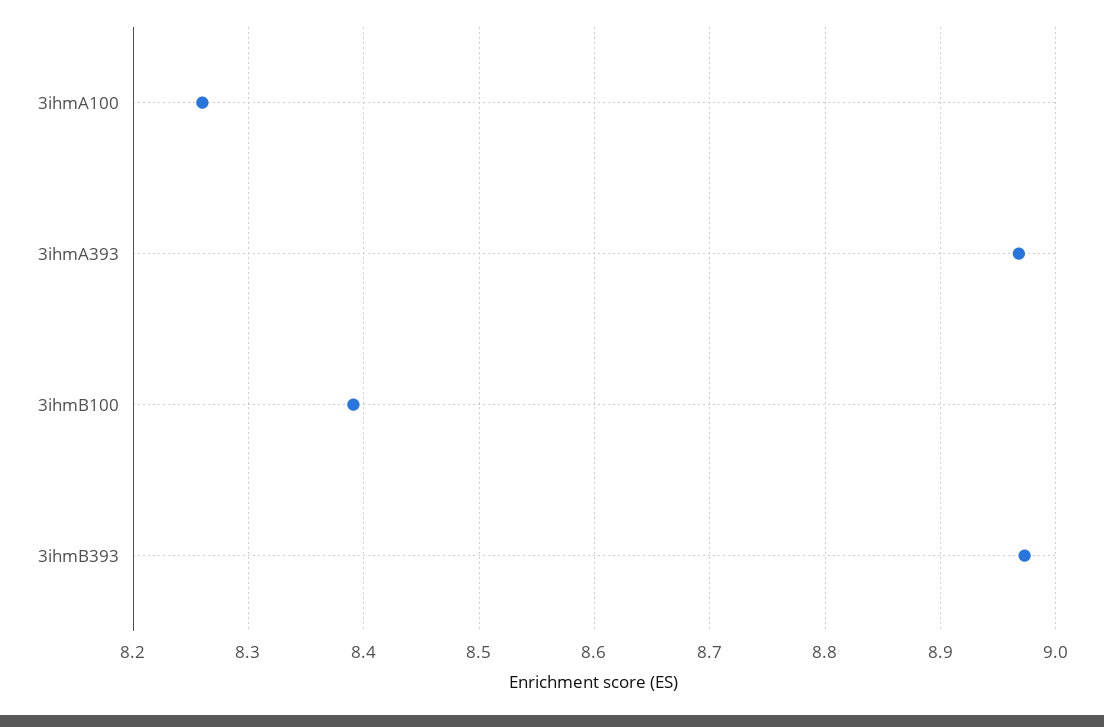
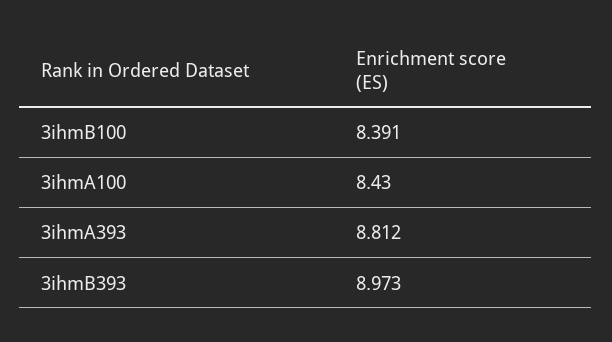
  {
-   "3ihmA100": 8.26,
+   "3ihmA100": 8.43,
-   "3ihmA393": 8.97,
+   "3ihmA393": 8.812,
    "3ihmB100": 8.391,
    "3ihmB393": 8.973
  }

